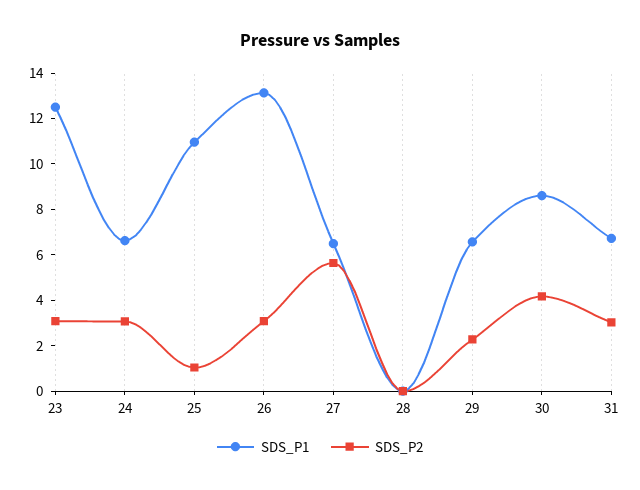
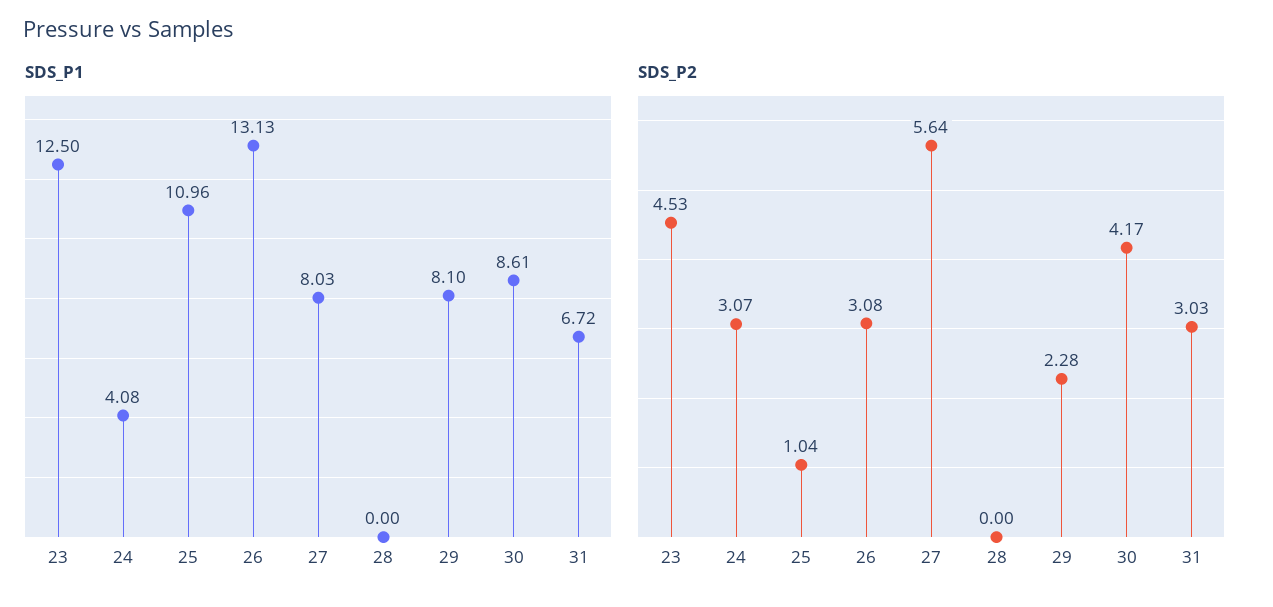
  {
    "SDS_P1": {
      "23": 12.5,
-     "24": 6.5,
+     "24": 4.08,
      "25": 10.96,
      "26": 13.13,
-     "27": 6.5,
+     "27": 8.03,
      "28": 0,
-     "29": 6.5,
+     "29": 8.1,
      "30": 8.61,
      "31": 6.72
    },
    "SDS_P2": {
-     "23": 3,
+     "23": 4.53,
      "24": 3.07,
      "25": 1.04,
      "26": 3.08,
      "27": 5.64,
      "28": 0,
      "29": 2.28,
      "30": 4.17,
      "31": 3.03
    }
  }

